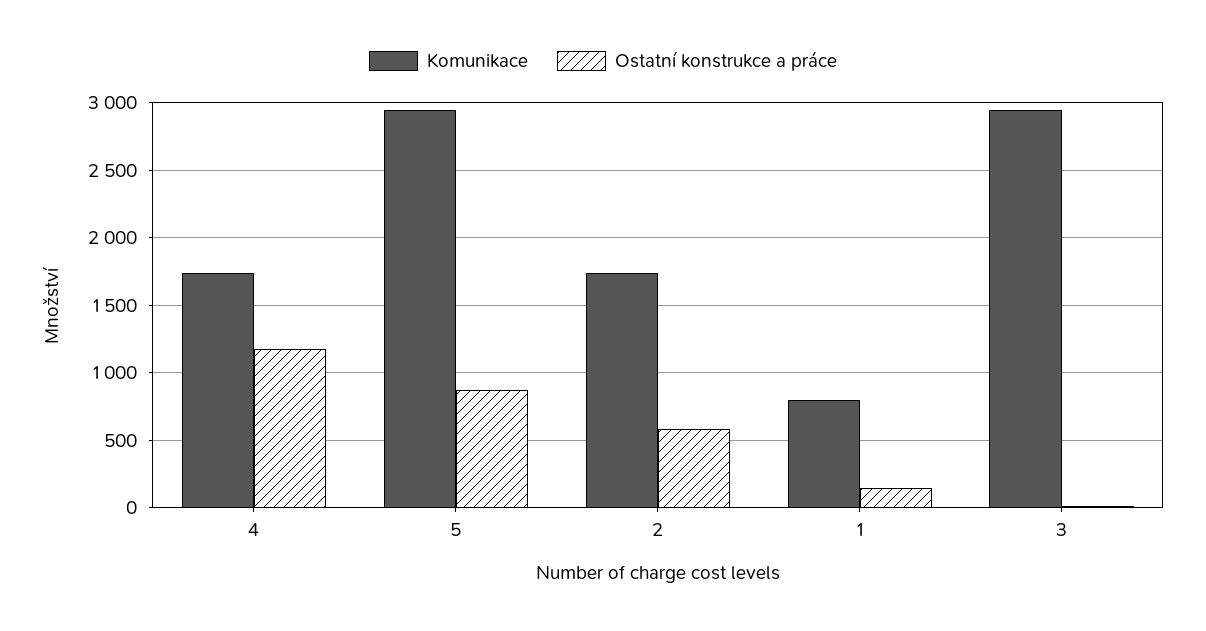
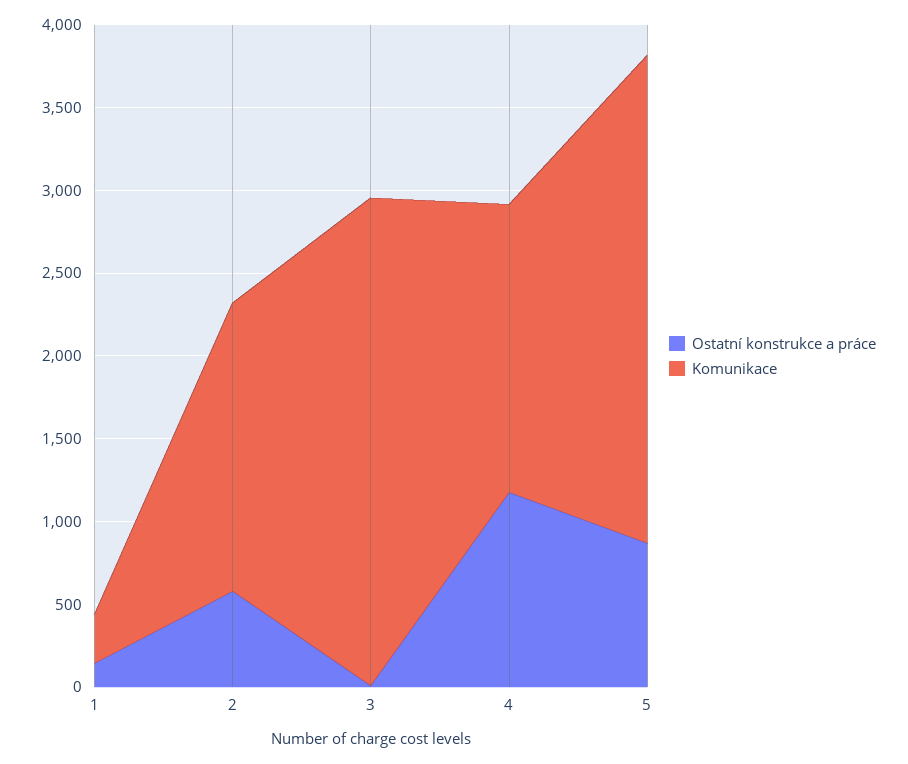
  {
    "Komunikace": {
      "4": 1750,
      "5": 2950,
      "2": 1750,
-     "1": 800,
+     "1": 300,
      "3": 2950
    },
    "Ostatní konstrukce a práce": {
      "4": 1200,
      "5": 850,
      "2": 600,
      "1": 150,
      "3": 0
    }
  }

